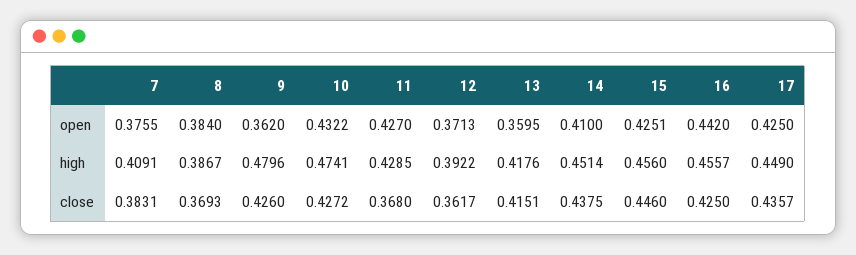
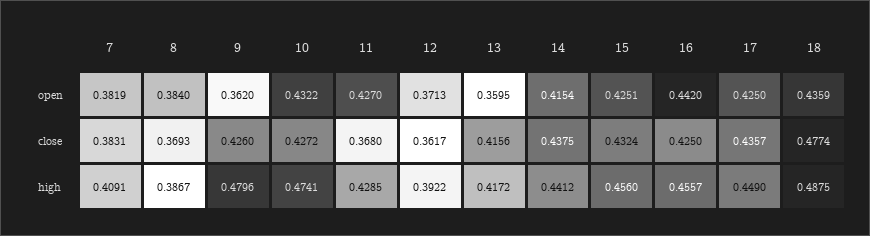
  {
    "7": {
-     "open": 0.3755,
+     "open": 0.3819,
      "high": 0.4091,
      "close": 0.3831
    },
    "8": {
      "open": 0.384,
      "high": 0.3867,
      "close": 0.3693
    },
    "9": {
      "open": 0.362,
      "high": 0.4796,
      "close": 0.426
    },
    "10": {
      "open": 0.4322,
      "high": 0.4741,
      "close": 0.4272
    },
    "11": {
      "open": 0.427,
      "high": 0.4285,
      "close": 0.368
    },
    "12": {
      "open": 0.3713,
      "high": 0.3922,
      "close": 0.3617
    },
    "13": {
      "open": 0.3595,
-     "high": 0.4176,
+     "high": 0.4172,
-     "close": 0.4151
+     "close": 0.4156
    },
    "14": {
-     "open": 0.41,
+     "open": 0.4154,
-     "high": 0.4514,
+     "high": 0.4412,
      "close": 0.4375
    },
    "15": {
      "open": 0.4251,
      "high": 0.456,
-     "close": 0.446
+     "close": 0.4324
    },
    "16": {
      "open": 0.442,
      "high": 0.4557,
      "close": 0.425
    },
    "17": {
      "open": 0.425,
      "high": 0.449,
      "close": 0.4357
-   }
+   },
+   "18": {
+     "open": 0.4359,
+     "close": 0.4774,
+     "high": 0.4875
+   }
  }

